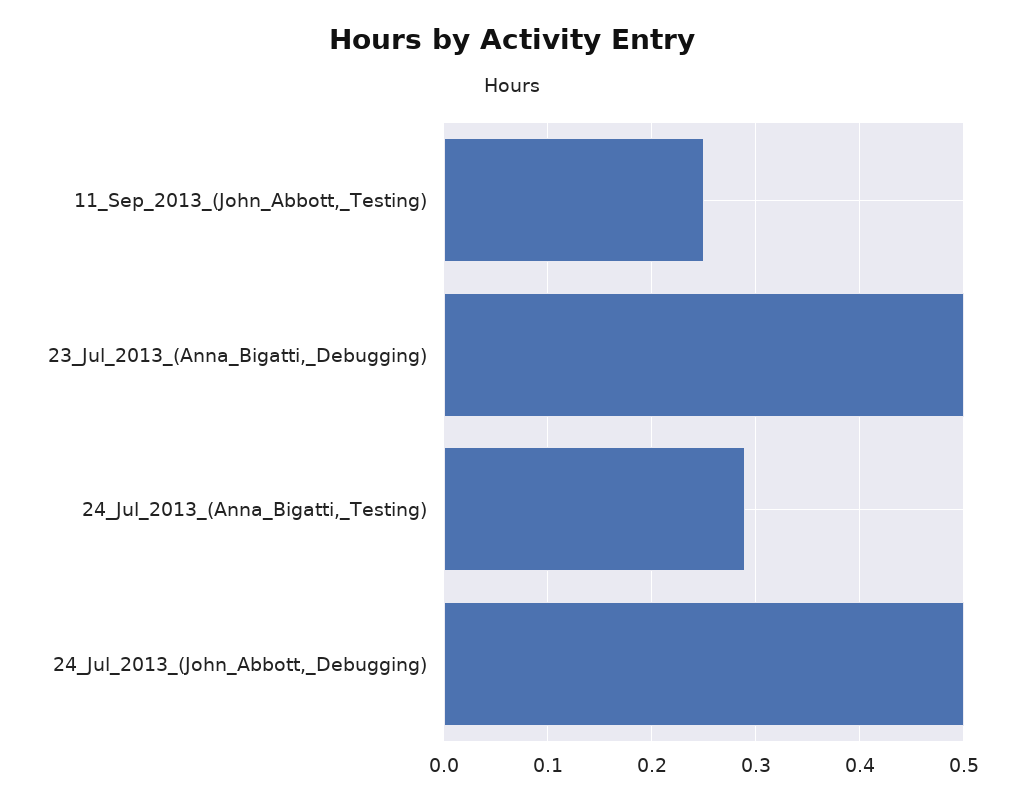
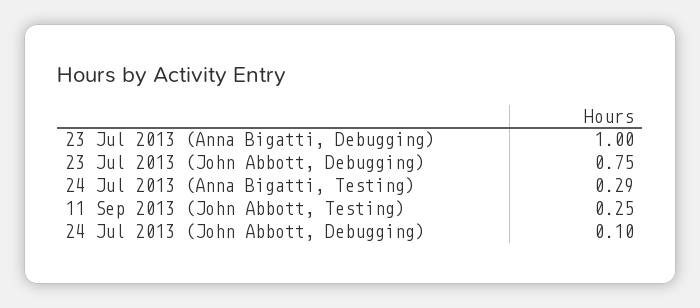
  {
    "11_Sep_2013_(John_Abbott,_Testing)": 0.25,
-   "23_Jul_2013_(Anna_Bigatti,_Debugging)": 0.5,
+   "23_Jul_2013_(Anna_Bigatti,_Debugging)": 1,
    "24_Jul_2013_(Anna_Bigatti,_Testing)": 0.29,
-   "24_Jul_2013_(John_Abbott,_Debugging)": 0.5
+   "24_Jul_2013_(John_Abbott,_Debugging)": 0.1,
+   "23 Jul 2013 (John Abbott, Debugging)": 0.75
  }

